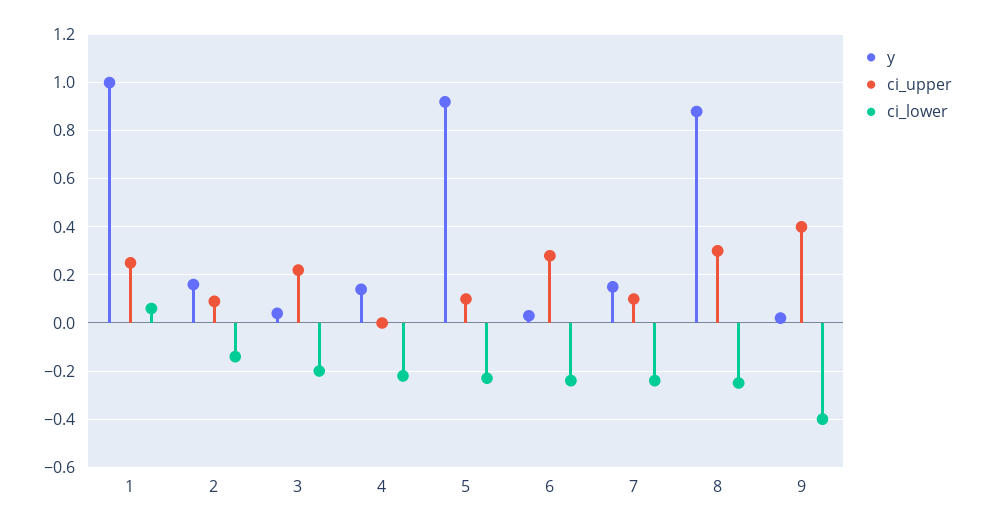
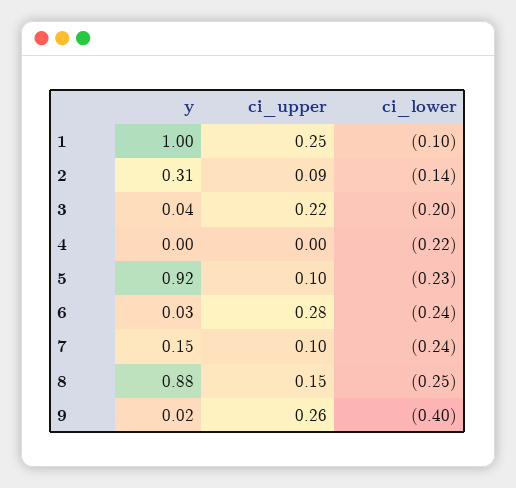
  {
    "y": {
      "1": 1,
-     "2": 0.15,
+     "2": 0.31,
      "3": 0.04,
-     "4": 0.15,
+     "4": 0,
      "5": 0.92,
      "6": 0.03,
      "7": 0.15,
      "8": 0.88,
      "9": 0.02
    },
    "ci_upper": {
      "1": 0.25,
      "2": 0.09,
      "3": 0.22,
      "4": 0,
      "5": 0.1,
      "6": 0.28,
      "7": 0.1,
-     "8": 0.3,
+     "8": 0.15,
-     "9": 0.4
+     "9": 0.26
    },
    "ci_lower": {
-     "1": 0.05,
+     "1": -0.1,
      "2": -0.14,
      "3": -0.2,
      "4": -0.22,
      "5": -0.23,
      "6": -0.24,
      "7": -0.24,
      "8": -0.25,
      "9": -0.4
    }
  }

